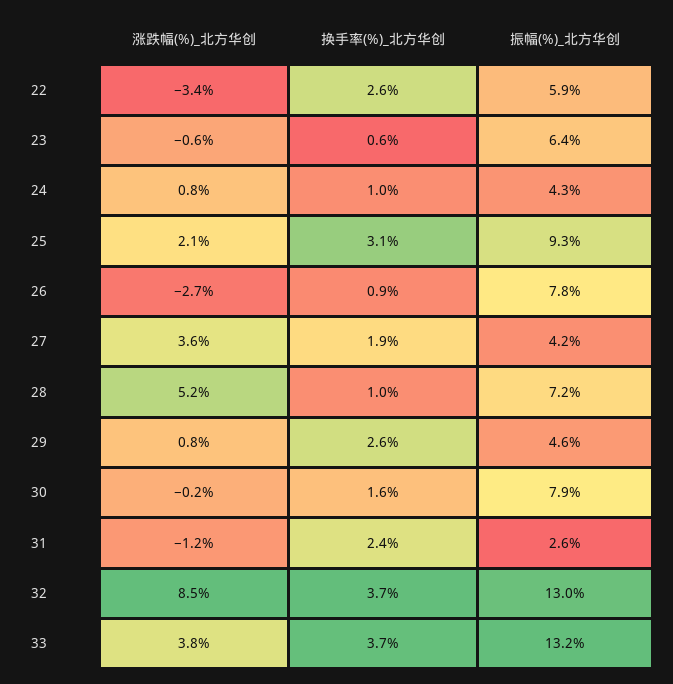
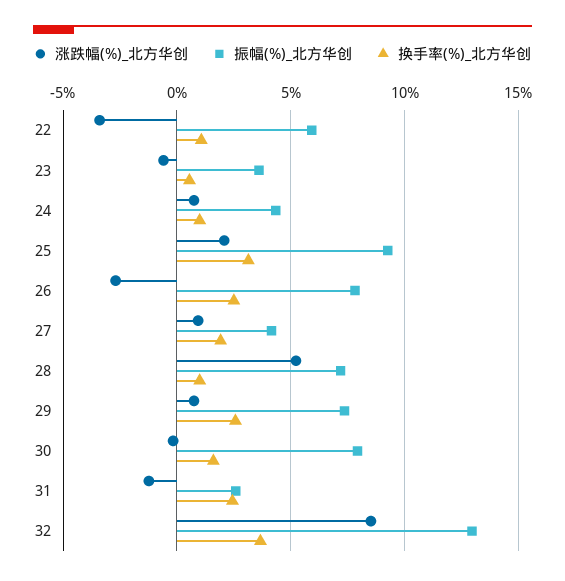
  {
    "涨跌幅(%)_北方华创": {
      "22": -3.4,
      "23": -0.6,
      "24": 0.8,
      "25": 2.1,
      "26": -2.7,
-     "27": 3.6,
+     "27": 1,
      "28": 5.2,
      "29": 0.8,
      "30": -0.2,
      "31": -1.2,
-     "32": 8.5,
+     "32": 8.5
-     "33": 3.8
    },
    "换手率(%)_北方华创": {
-     "22": 2.6,
+     "22": 1,
      "23": 0.6,
      "24": 1,
      "25": 3.1,
-     "26": 0.9,
+     "26": 2.5,
      "27": 1.9,
      "28": 1,
      "29": 2.6,
      "30": 1.6,
      "31": 2.4,
-     "32": 3.7,
+     "32": 3.7
-     "33": 3.7
    },
    "振幅(%)_北方华创": {
      "22": 5.9,
-     "23": 6.4,
+     "23": 3.5,
      "24": 4.3,
      "25": 9.3,
      "26": 7.8,
      "27": 4.2,
      "28": 7.2,
-     "29": 4.6,
+     "29": 7.5,
      "30": 7.9,
      "31": 2.6,
-     "32": 13,
+     "32": 13
-     "33": 13.2
    }
  }

